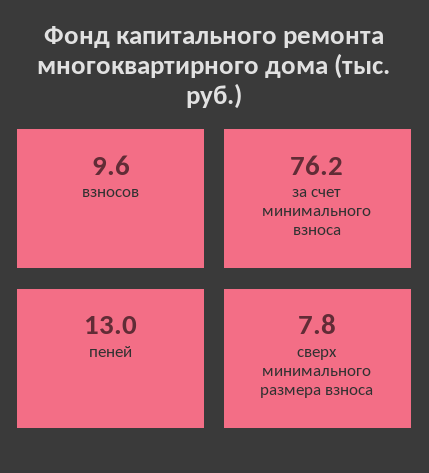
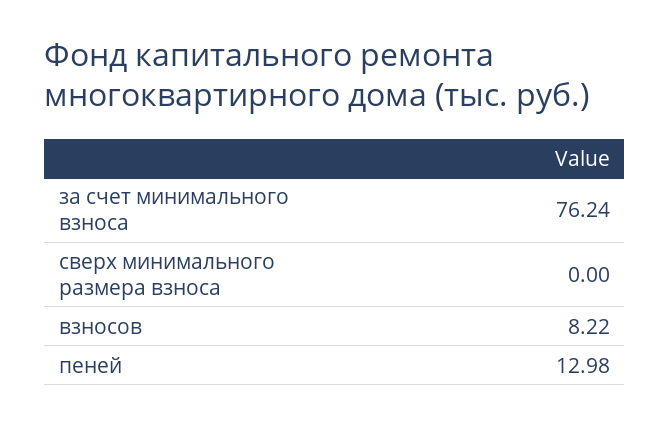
  {
-   "взносов": 9.6,
+   "взносов": 8.22,
    "за счет минимального взноса": 76.24,
    "пеней": 12.98,
-   "сверх минимального размера взноса": 7.8
+   "сверх минимального размера взноса": 0
  }

